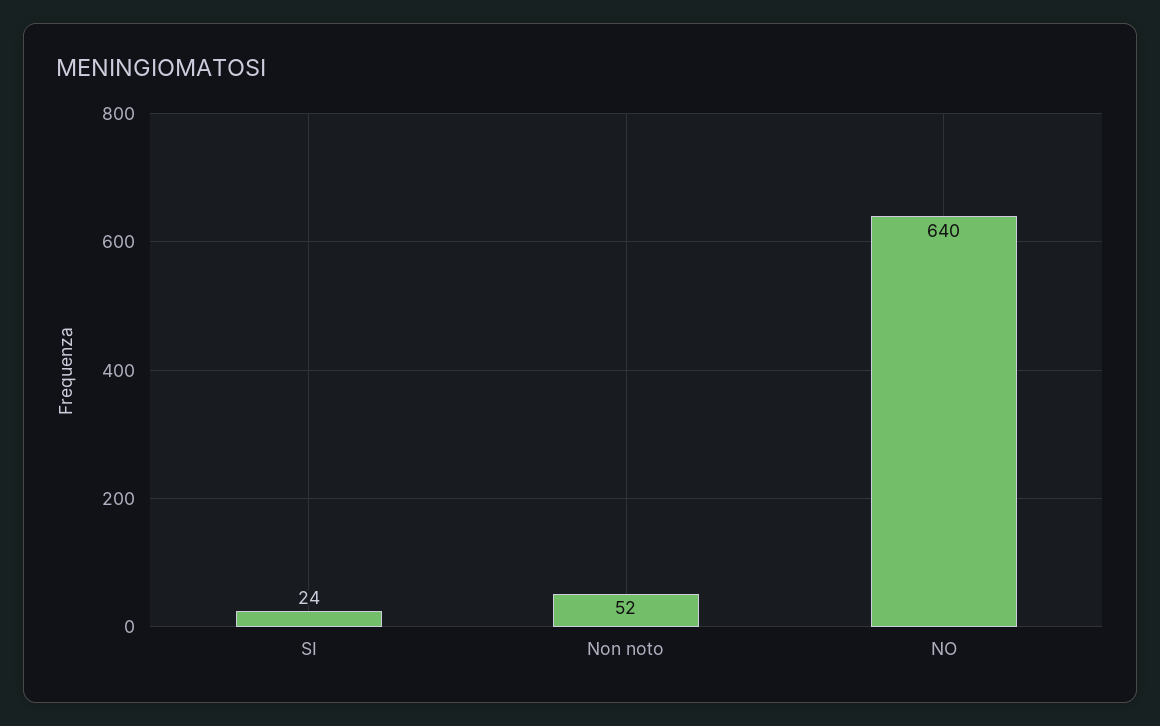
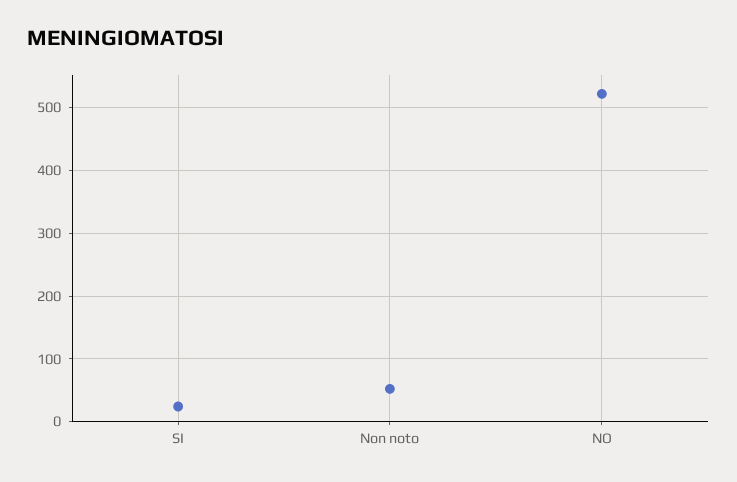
  {
    "SI": 24,
    "Non noto": 52,
-   "NO": 640
+   "NO": 520
  }

